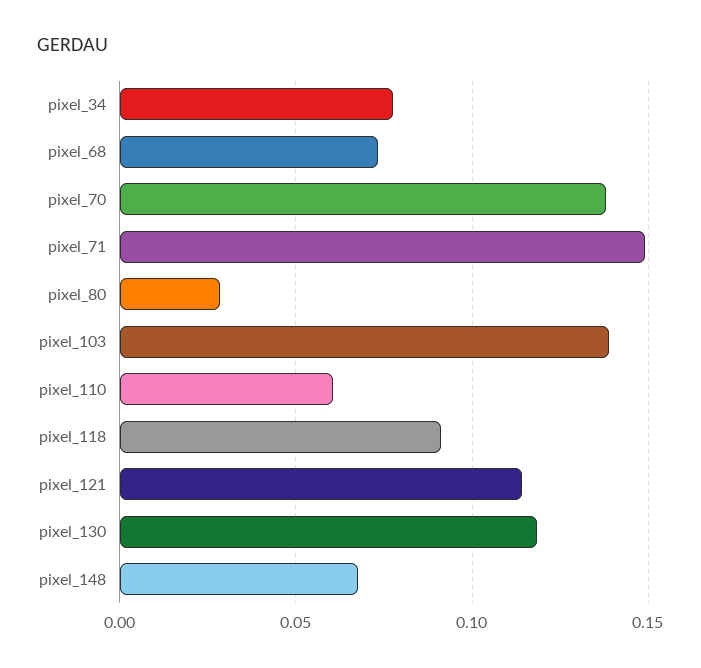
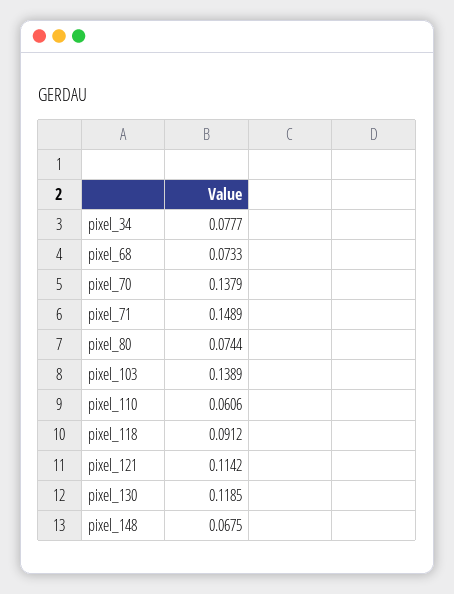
  {
    "pixel_34": 0.0777,
    "pixel_68": 0.0733,
    "pixel_70": 0.1379,
    "pixel_71": 0.1489,
-   "pixel_80": 0.03,
+   "pixel_80": 0.0744,
    "pixel_103": 0.1389,
    "pixel_110": 0.0606,
    "pixel_118": 0.0912,
    "pixel_121": 0.1142,
    "pixel_130": 0.1185,
    "pixel_148": 0.0675
  }

